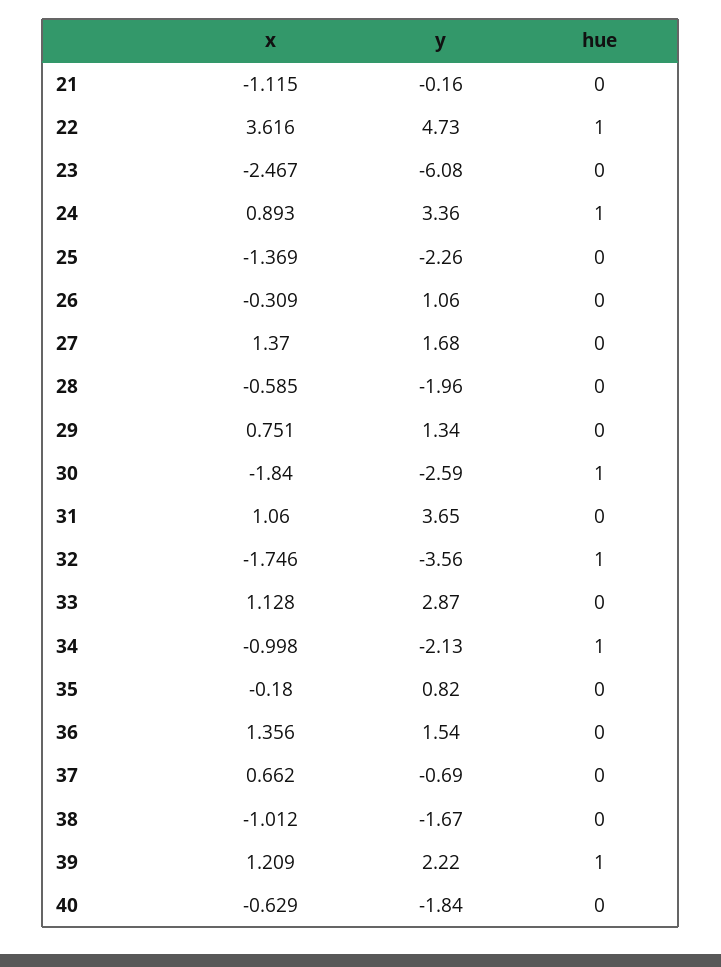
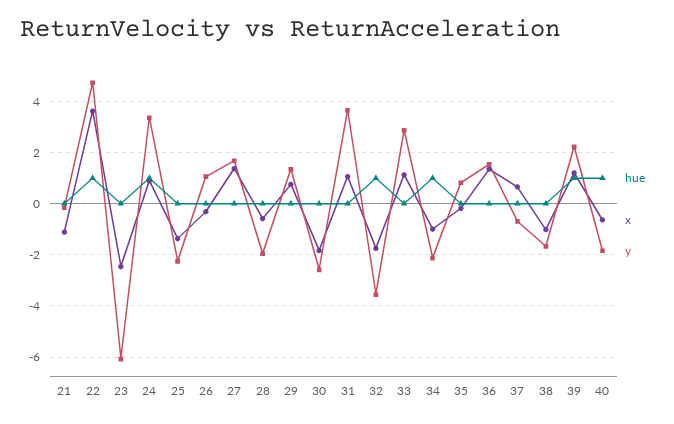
  {
    "x": {
      "21": -1.115,
      "22": 3.616,
      "23": -2.467,
      "24": 0.893,
      "25": -1.369,
      "26": -0.309,
      "27": 1.37,
      "28": -0.585,
      "29": 0.751,
      "30": -1.84,
      "31": 1.06,
      "32": -1.746,
      "33": 1.128,
      "34": -0.998,
      "35": -0.18,
      "36": 1.356,
      "37": 0.662,
      "38": -1.012,
      "39": 1.209,
      "40": -0.629
    },
    "y": {
      "21": -0.16,
      "22": 4.73,
      "23": -6.08,
      "24": 3.36,
      "25": -2.26,
      "26": 1.06,
      "27": 1.68,
      "28": -1.96,
      "29": 1.34,
      "30": -2.59,
      "31": 3.65,
      "32": -3.56,
      "33": 2.87,
      "34": -2.13,
      "35": 0.82,
      "36": 1.54,
      "37": -0.69,
      "38": -1.67,
      "39": 2.22,
      "40": -1.84
    },
    "hue": {
      "21": 0,
      "22": 1,
      "23": 0,
      "24": 1,
      "25": 0,
      "26": 0,
      "27": 0,
      "28": 0,
      "29": 0,
-     "30": 1,
+     "30": 0,
      "31": 0,
      "32": 1,
      "33": 0,
      "34": 1,
      "35": 0,
      "36": 0,
      "37": 0,
      "38": 0,
      "39": 1,
-     "40": 0
+     "40": 1
    }
  }

